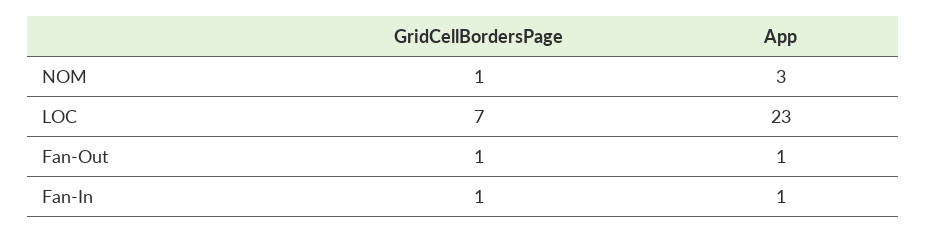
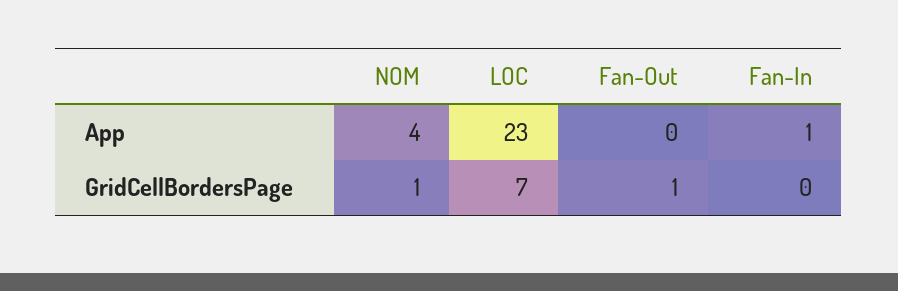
  {
    "GridCellBordersPage": {
      "NOM": 1,
      "LOC": 7,
      "Fan-Out": 1,
-     "Fan-In": 1
+     "Fan-In": 0
    },
    "App": {
-     "NOM": 3,
+     "NOM": 4,
      "LOC": 23,
-     "Fan-Out": 1,
+     "Fan-Out": 0,
      "Fan-In": 1
    }
  }

